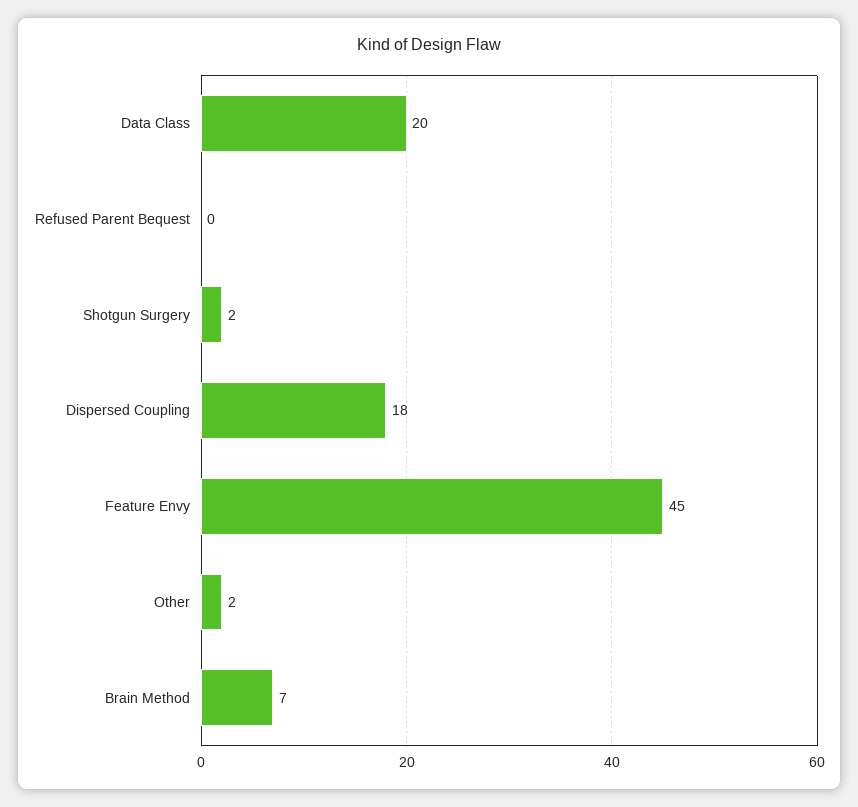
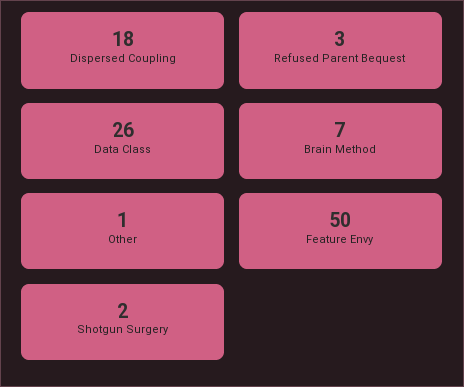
  {
-   "Data Class": 20,
+   "Data Class": 26,
-   "Refused Parent Bequest": 0,
+   "Refused Parent Bequest": 3,
    "Shotgun Surgery": 2,
    "Dispersed Coupling": 18,
-   "Feature Envy": 45,
+   "Feature Envy": 50,
-   "Other": 2,
+   "Other": 1,
    "Brain Method": 7
  }

